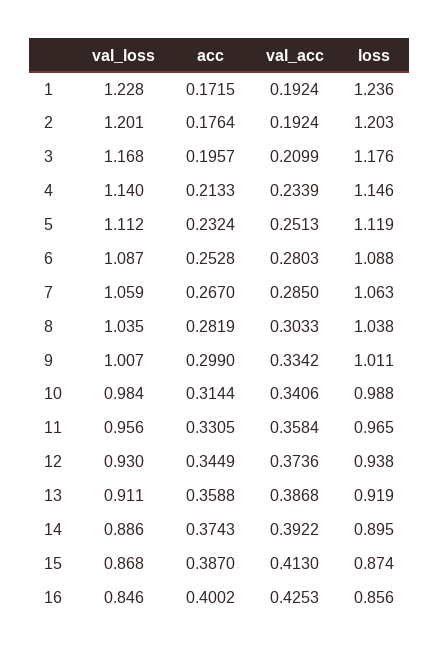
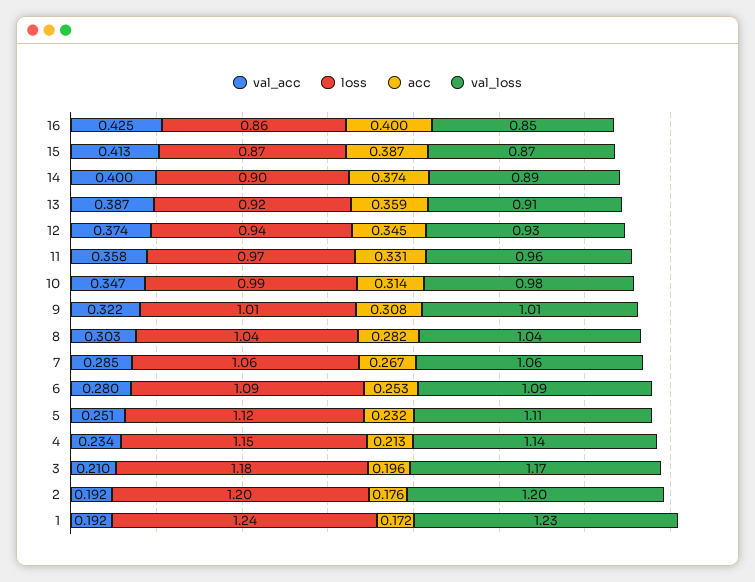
  {
    "val_loss": {
      "1": 1.228,
      "2": 1.201,
      "3": 1.168,
      "4": 1.14,
      "5": 1.112,
      "6": 1.087,
      "7": 1.059,
      "8": 1.035,
      "9": 1.007,
      "10": 0.984,
      "11": 0.956,
      "12": 0.93,
      "13": 0.911,
      "14": 0.886,
      "15": 0.868,
      "16": 0.846
    },
    "acc": {
      "1": 0.1715,
      "2": 0.1764,
      "3": 0.1957,
      "4": 0.2133,
      "5": 0.2324,
      "6": 0.2528,
      "7": 0.267,
      "8": 0.2819,
-     "9": 0.299,
+     "9": 0.308,
      "10": 0.3144,
      "11": 0.3305,
      "12": 0.3449,
      "13": 0.3588,
      "14": 0.3743,
      "15": 0.387,
      "16": 0.4002
    },
    "val_acc": {
      "1": 0.1924,
      "2": 0.1924,
      "3": 0.2099,
      "4": 0.2339,
      "5": 0.2513,
      "6": 0.2803,
      "7": 0.285,
      "8": 0.3033,
-     "9": 0.3342,
+     "9": 0.322,
-     "10": 0.3406,
+     "10": 0.347,
      "11": 0.3584,
      "12": 0.3736,
      "13": 0.3868,
-     "14": 0.3922,
+     "14": 0.4,
      "15": 0.413,
      "16": 0.4253
    },
    "loss": {
      "1": 1.236,
      "2": 1.203,
      "3": 1.176,
      "4": 1.146,
      "5": 1.119,
      "6": 1.088,
      "7": 1.063,
      "8": 1.038,
      "9": 1.011,
      "10": 0.988,
      "11": 0.965,
      "12": 0.938,
      "13": 0.919,
      "14": 0.895,
      "15": 0.874,
      "16": 0.856
    }
  }

